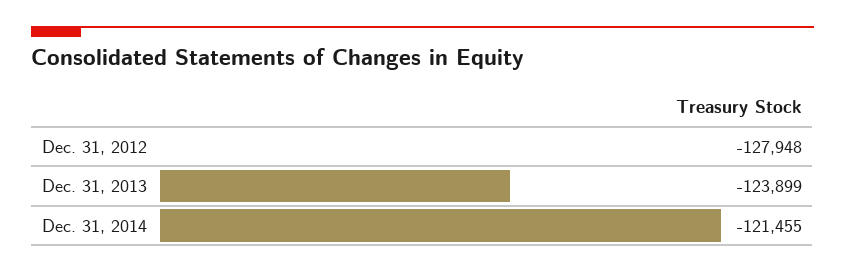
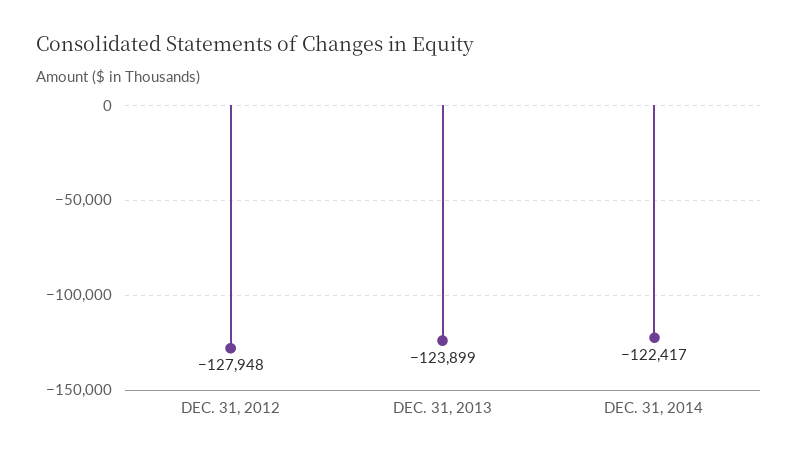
  {
    "Dec. 31, 2012": -127948,
    "Dec. 31, 2013": -123899,
-   "Dec. 31, 2014": -121455
+   "Dec. 31, 2014": -122417
  }

